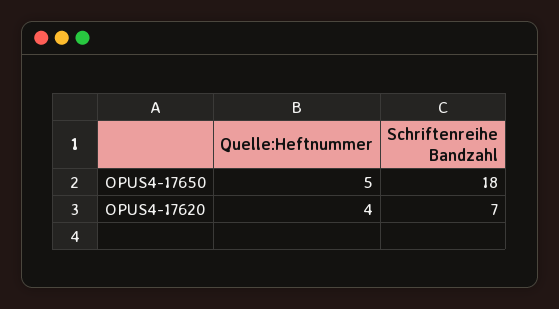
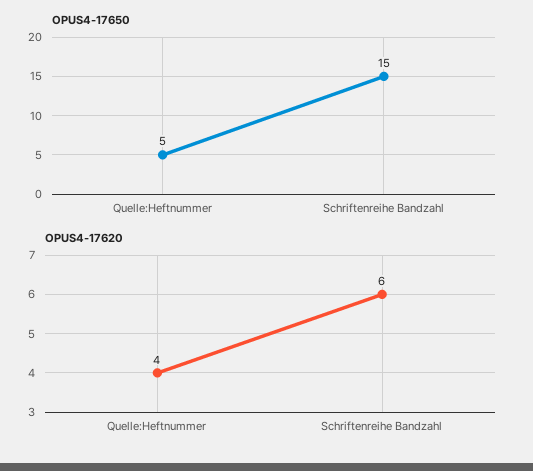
  {
    "OPUS4-17650": {
      "Quelle:Heftnummer": 5,
-     "Schriftenreihe Bandzahl": 18
+     "Schriftenreihe Bandzahl": 15
    },
    "OPUS4-17620": {
      "Quelle:Heftnummer": 4,
-     "Schriftenreihe Bandzahl": 7
+     "Schriftenreihe Bandzahl": 6
    }
  }

